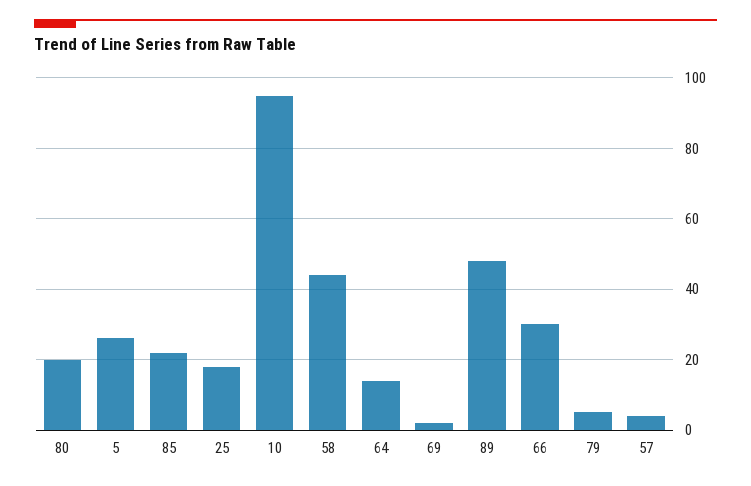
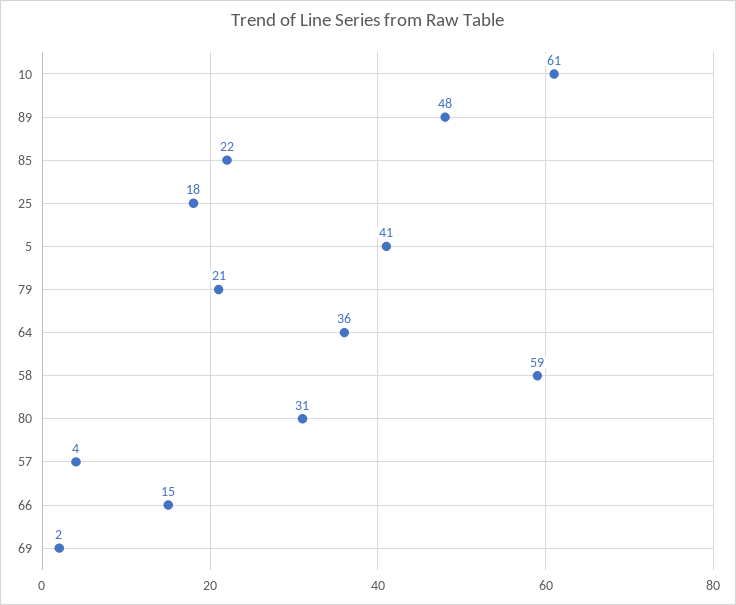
  {
-   "80": 20,
+   "80": 31,
-   "5": 25,
+   "5": 41,
    "85": 22,
    "25": 18,
-   "10": 95,
+   "10": 61,
-   "58": 45,
+   "58": 59,
-   "64": 15,
+   "64": 36,
    "69": 2,
    "89": 48,
-   "66": 30,
+   "66": 15,
-   "79": 5,
+   "79": 21,
    "57": 4
  }

